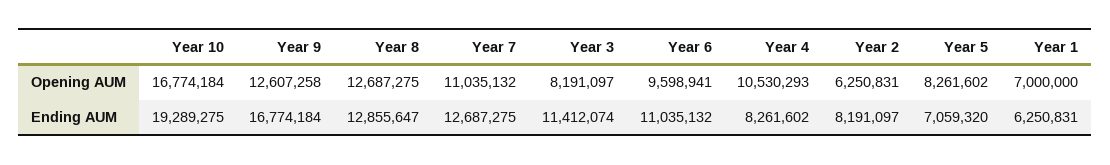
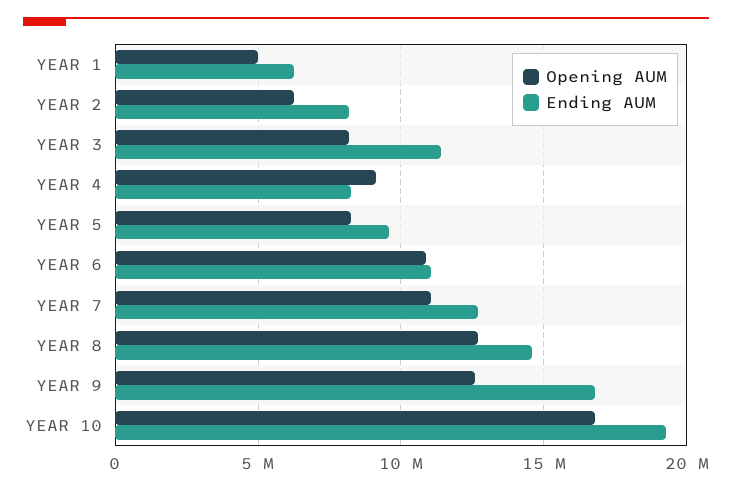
  {
    "Opening AUM": {
      "Year 10": 16774184,
      "Year 9": 12607258,
      "Year 8": 12687275,
      "Year 7": 11035132,
      "Year 3": 8191097,
-     "Year 6": 9598941,
+     "Year 6": 11000000,
-     "Year 4": 10530293,
+     "Year 4": 9000000,
      "Year 2": 6250831,
      "Year 5": 8261602,
-     "Year 1": 7000000
+     "Year 1": 5000000
    },
    "Ending AUM": {
      "Year 10": 19289275,
      "Year 9": 16774184,
-     "Year 8": 12855647,
+     "Year 8": 14500000,
      "Year 7": 12687275,
      "Year 3": 11412074,
      "Year 6": 11035132,
      "Year 4": 8261602,
      "Year 2": 8191097,
-     "Year 5": 7059320,
+     "Year 5": 9500000,
      "Year 1": 6250831
    }
  }

